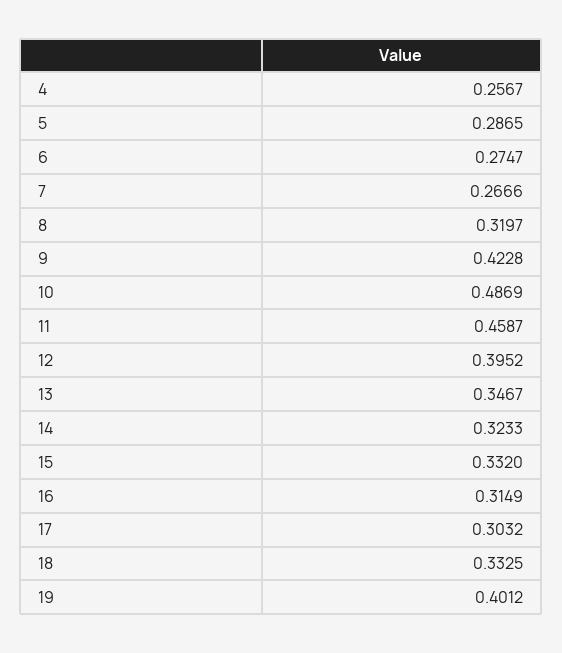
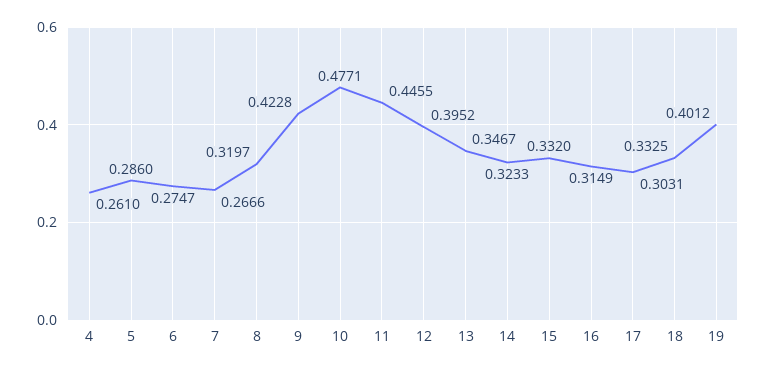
  {
-   "4": 0.2567,
+   "4": 0.261,
-   "5": 0.2865,
+   "5": 0.286,
    "6": 0.2747,
    "7": 0.2666,
    "8": 0.3197,
    "9": 0.4228,
-   "10": 0.4869,
+   "10": 0.4771,
-   "11": 0.4587,
+   "11": 0.4455,
    "12": 0.3952,
    "13": 0.3467,
    "14": 0.3233,
    "15": 0.332,
    "16": 0.3149,
-   "17": 0.3032,
+   "17": 0.3031,
    "18": 0.3325,
    "19": 0.4012
  }

